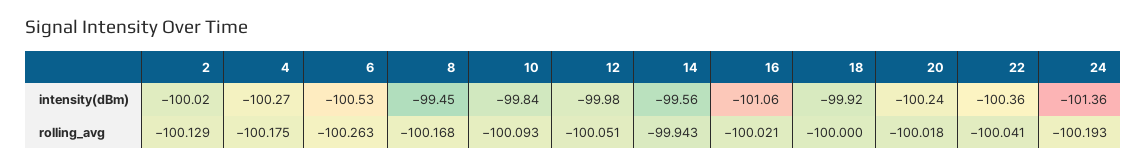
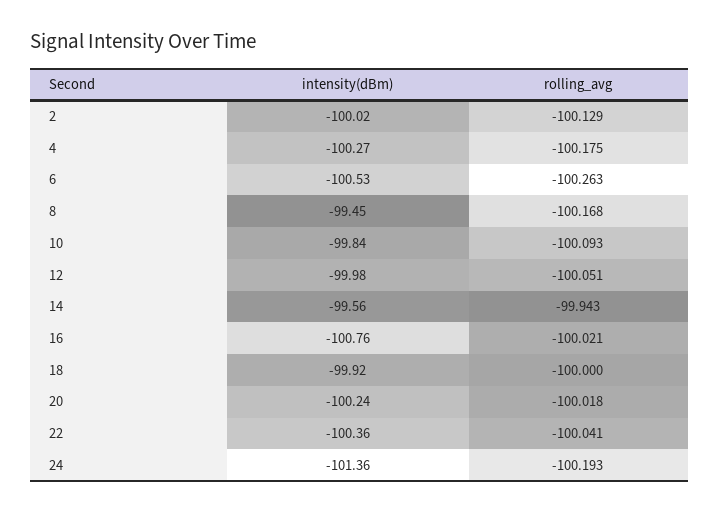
  {
    "2": {
      "intensity(dBm)": -100.02,
      "rolling_avg": -100.129
    },
    "4": {
      "intensity(dBm)": -100.27,
      "rolling_avg": -100.175
    },
    "6": {
      "intensity(dBm)": -100.53,
      "rolling_avg": -100.263
    },
    "8": {
      "intensity(dBm)": -99.45,
      "rolling_avg": -100.168
    },
    "10": {
      "intensity(dBm)": -99.84,
      "rolling_avg": -100.093
    },
    "12": {
      "intensity(dBm)": -99.98,
      "rolling_avg": -100.051
    },
    "14": {
      "intensity(dBm)": -99.56,
      "rolling_avg": -99.943
    },
    "16": {
-     "intensity(dBm)": -101.06,
+     "intensity(dBm)": -100.76,
      "rolling_avg": -100.021
    },
    "18": {
      "intensity(dBm)": -99.92,
      "rolling_avg": -100
    },
    "20": {
      "intensity(dBm)": -100.24,
      "rolling_avg": -100.018
    },
    "22": {
      "intensity(dBm)": -100.36,
      "rolling_avg": -100.041
    },
    "24": {
      "intensity(dBm)": -101.36,
      "rolling_avg": -100.193
    }
  }

